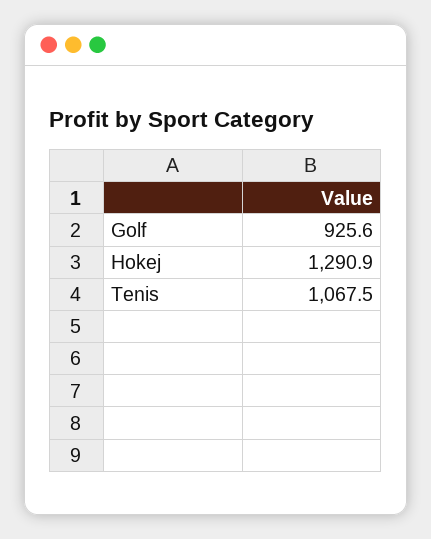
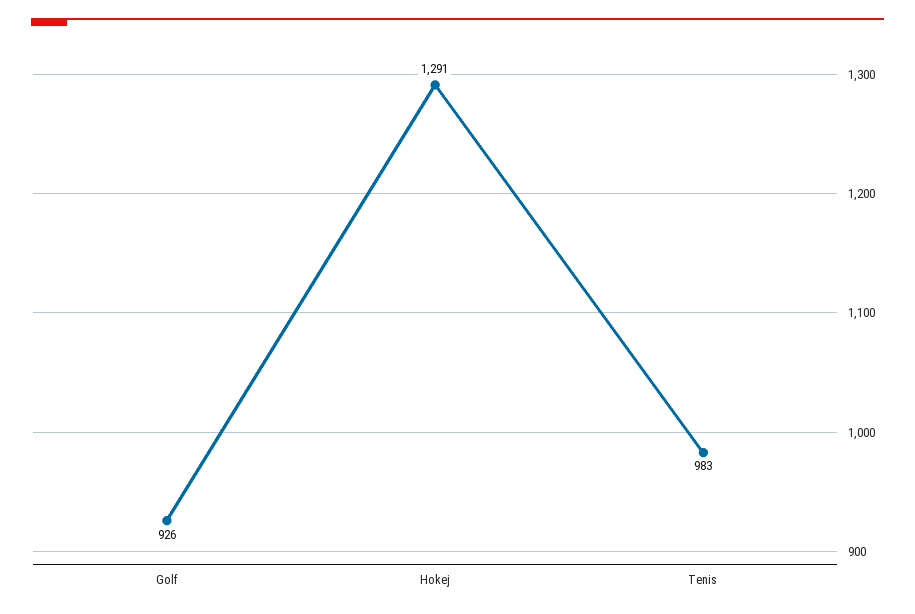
  {
    "Golf": 925.6,
    "Hokej": 1290.9,
-   "Tenis": 1067.5
+   "Tenis": 983
  }

